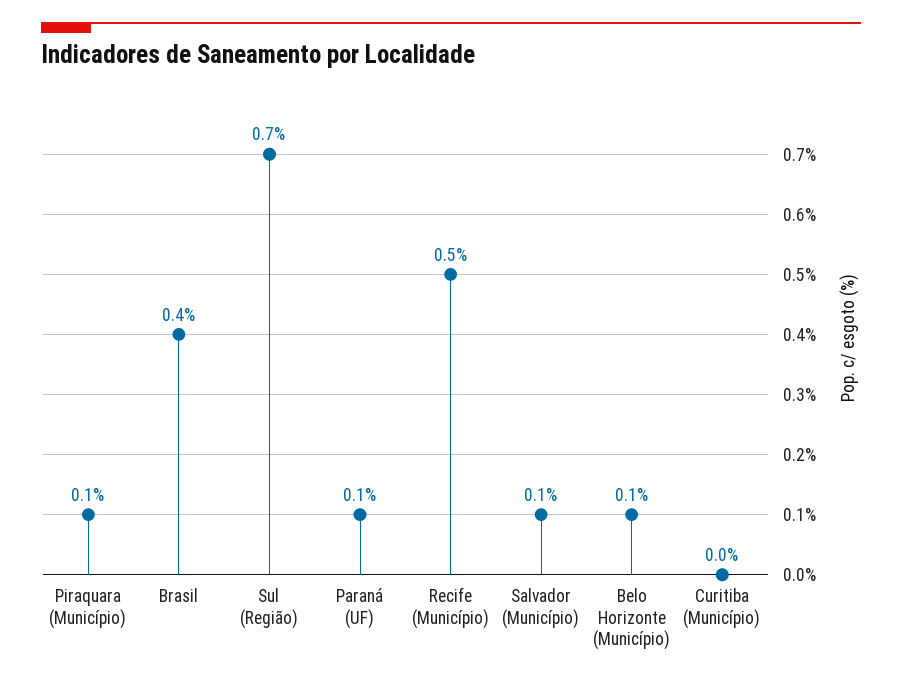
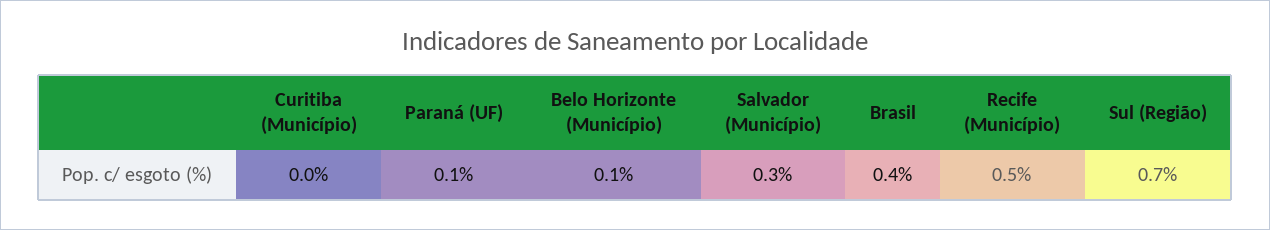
  {
-   "Piraquara (Município)": 0.1,
    "Brasil": 0.4,
    "Sul (Região)": 0.7,
    "Paraná (UF)": 0.1,
    "Recife (Município)": 0.5,
-   "Salvador (Município)": 0.1,
+   "Salvador (Município)": 0.3,
    "Belo Horizonte (Município)": 0.1,
    "Curitiba (Município)": 0
  }

